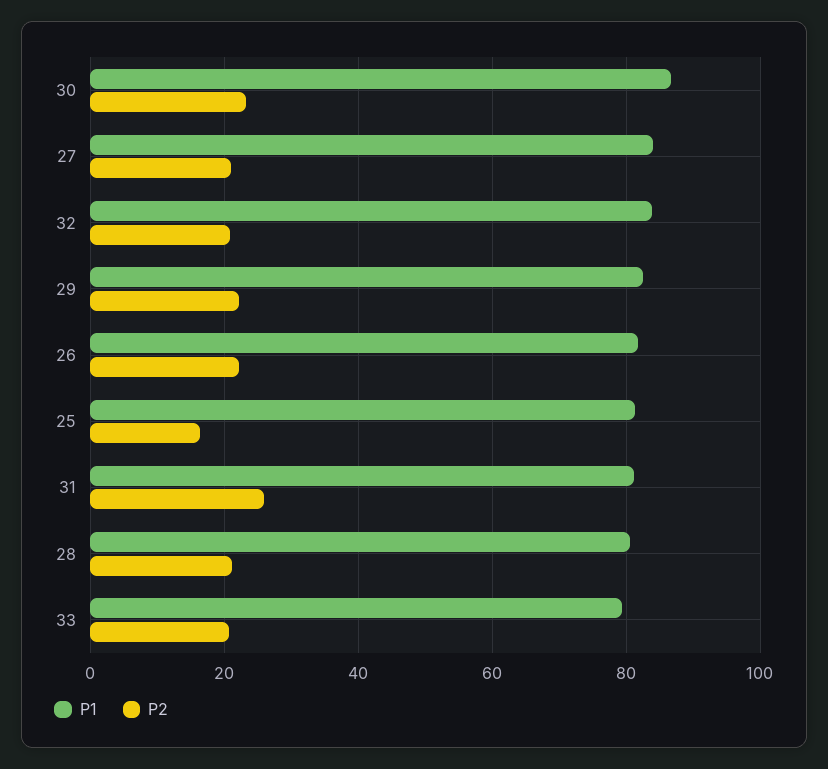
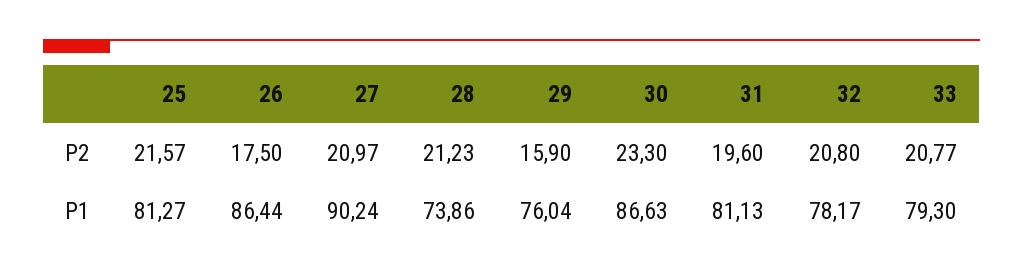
  {
    "P1": {
      "30": 86.63,
-     "27": 84,
+     "27": 90.24,
-     "32": 84,
+     "32": 78.17,
-     "29": 82,
+     "29": 76.04,
-     "26": 82,
+     "26": 86.44,
      "25": 81.27,
      "31": 81.13,
-     "28": 80,
+     "28": 73.86,
      "33": 79.3
    },
    "P2": {
      "30": 23.3,
      "27": 20.97,
      "32": 20.8,
-     "29": 22,
+     "29": 15.9,
-     "26": 22,
+     "26": 17.5,
-     "25": 16,
+     "25": 21.57,
-     "31": 26,
+     "31": 19.6,
      "28": 21.23,
      "33": 20.77
    }
  }

